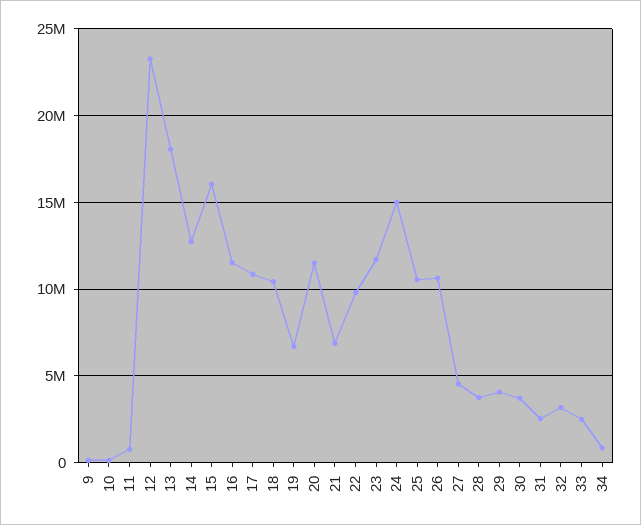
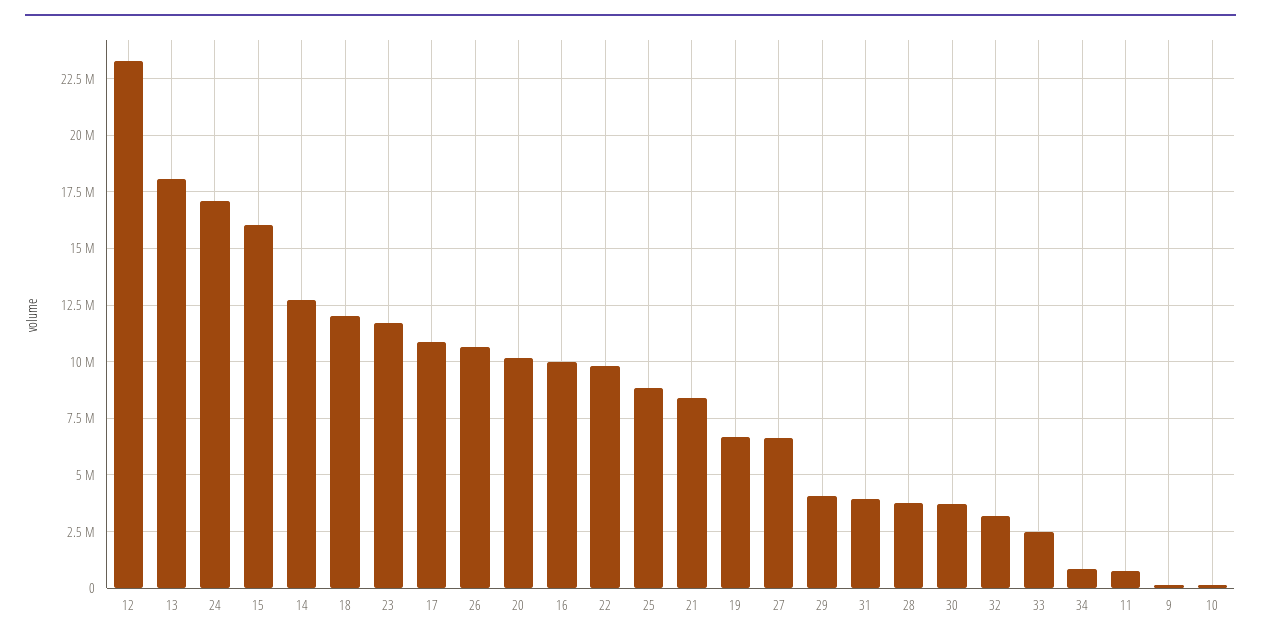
  {
    "9": 0,
    "10": 0,
    "11": 1000000,
    "12": 23500000,
    "13": 18000000,
    "14": 12500000,
    "15": 16000000,
-   "16": 11500000,
+   "16": 10000000,
    "17": 11000000,
-   "18": 10500000,
+   "18": 12000000,
    "19": 6500000,
-   "20": 11500000,
+   "20": 10000000,
-   "21": 7000000,
+   "21": 8500000,
    "22": 10000000,
    "23": 11500000,
-   "24": 15000000,
+   "24": 17000000,
-   "25": 10500000,
+   "25": 9000000,
    "26": 10500000,
-   "27": 4500000,
+   "27": 6500000,
    "28": 4000000,
    "29": 4000000,
    "30": 3500000,
-   "31": 2500000,
+   "31": 4000000,
    "32": 3000000,
    "33": 2500000,
    "34": 1000000
  }

